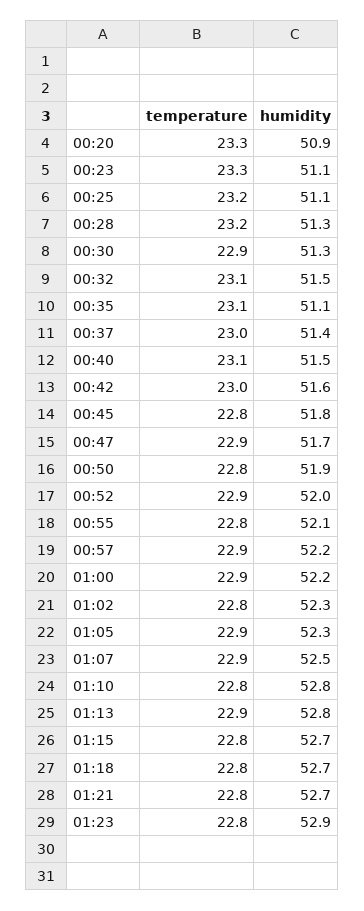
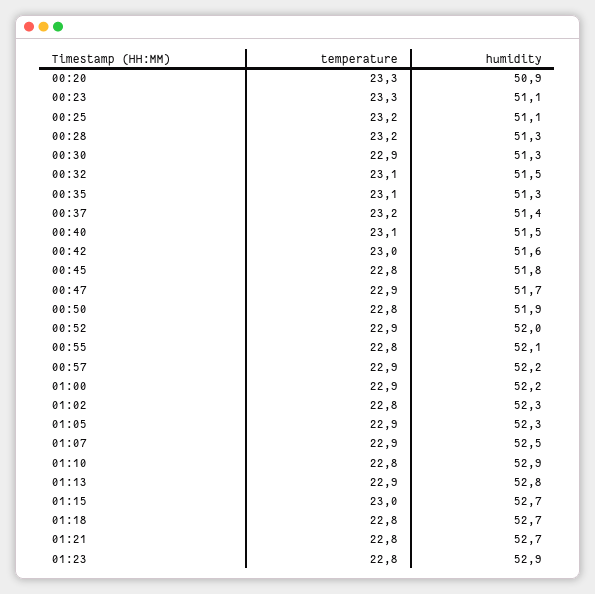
  {
    "temperature": {
      "00:20": 23.3,
      "00:23": 23.3,
      "00:25": 23.2,
      "00:28": 23.2,
      "00:30": 22.9,
      "00:32": 23.1,
      "00:35": 23.1,
-     "00:37": 23,
+     "00:37": 23.2,
      "00:40": 23.1,
      "00:42": 23,
      "00:45": 22.8,
      "00:47": 22.9,
      "00:50": 22.8,
      "00:52": 22.9,
      "00:55": 22.8,
      "00:57": 22.9,
      "01:00": 22.9,
      "01:02": 22.8,
      "01:05": 22.9,
      "01:07": 22.9,
      "01:10": 22.8,
      "01:13": 22.9,
-     "01:15": 22.8,
+     "01:15": 23,
      "01:18": 22.8,
      "01:21": 22.8,
      "01:23": 22.8
    },
    "humidity": {
      "00:20": 50.9,
      "00:23": 51.1,
      "00:25": 51.1,
      "00:28": 51.3,
      "00:30": 51.3,
      "00:32": 51.5,
-     "00:35": 51.1,
+     "00:35": 51.3,
      "00:37": 51.4,
      "00:40": 51.5,
      "00:42": 51.6,
      "00:45": 51.8,
      "00:47": 51.7,
      "00:50": 51.9,
      "00:52": 52,
      "00:55": 52.1,
      "00:57": 52.2,
      "01:00": 52.2,
      "01:02": 52.3,
      "01:05": 52.3,
      "01:07": 52.5,
-     "01:10": 52.8,
+     "01:10": 52.9,
      "01:13": 52.8,
      "01:15": 52.7,
      "01:18": 52.7,
      "01:21": 52.7,
      "01:23": 52.9
    }
  }

